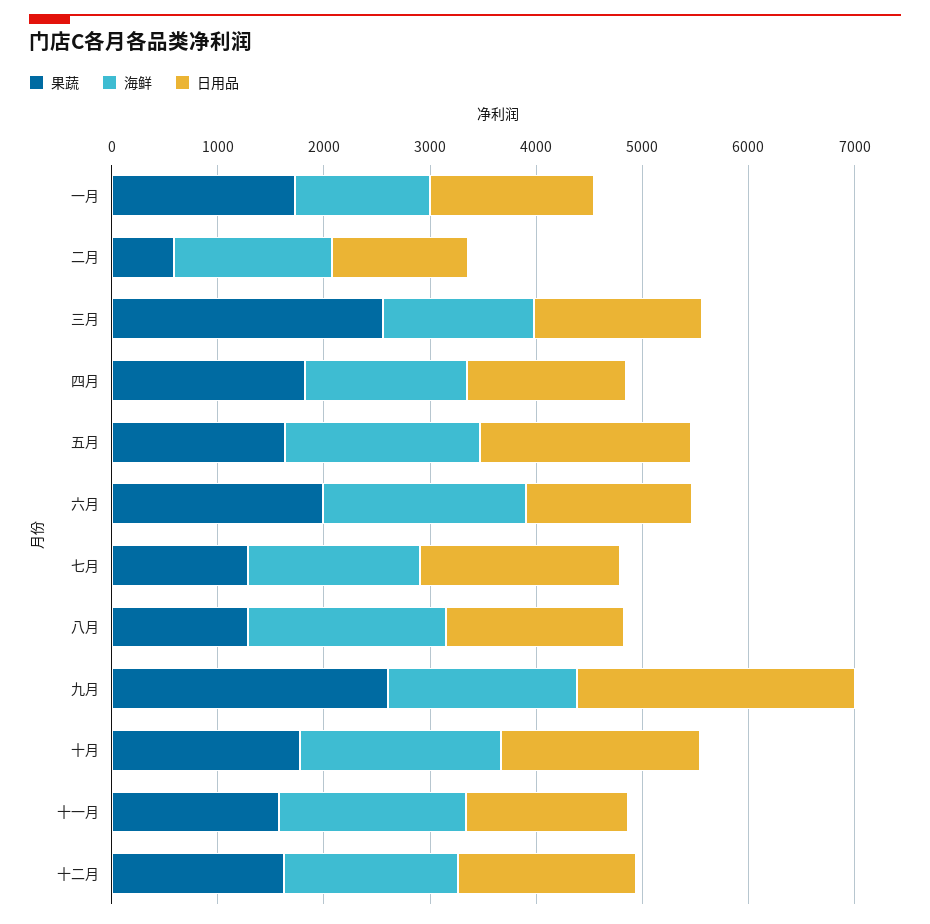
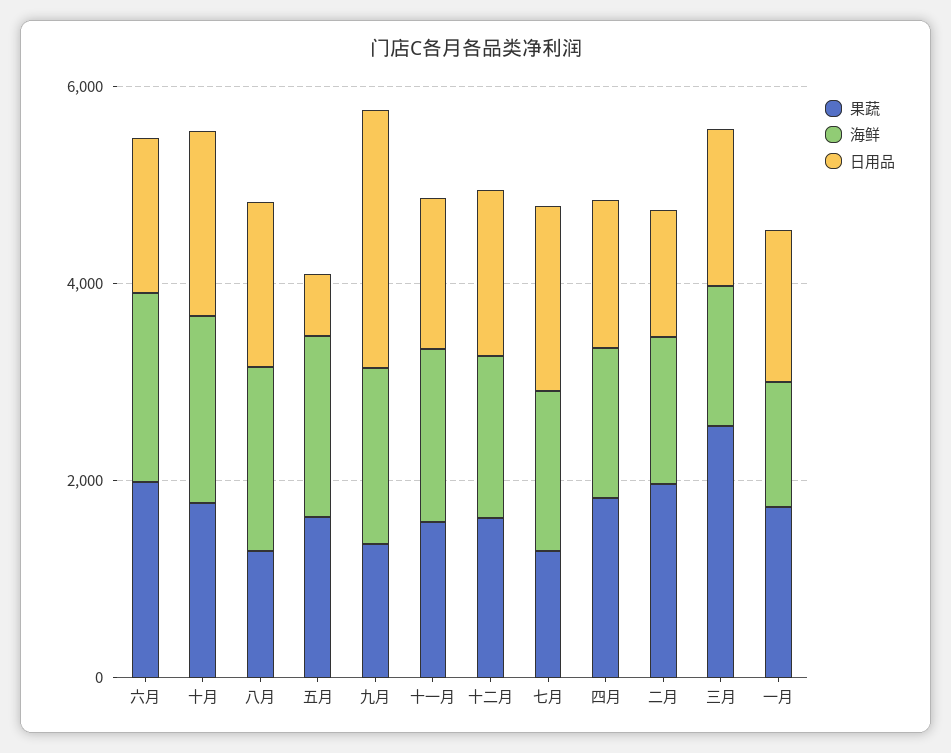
  {
    "果蔬": {
      "一月": 1800,
-     "二月": 600,
+     "二月": 2000,
      "三月": 2600,
      "四月": 1800,
      "五月": 1600,
      "六月": 2000,
      "七月": 1200,
      "八月": 1200,
-     "九月": 2600,
+     "九月": 1500,
      "十月": 1800,
      "十一月": 1600,
      "十二月": 1600
    },
    "海鲜": {
      "一月": 1200,
      "二月": 1400,
      "三月": 1400,
      "四月": 1600,
      "五月": 1800,
      "六月": 2000,
      "七月": 1600,
      "八月": 1800,
      "九月": 1800,
      "十月": 1800,
      "十一月": 1800,
      "十二月": 1600
    },
    "日用品": {
      "一月": 1600,
      "二月": 1200,
      "三月": 1600,
      "四月": 1600,
-     "五月": 2000,
+     "五月": 500,
      "六月": 1600,
      "七月": 1800,
      "八月": 1600,
      "九月": 2600,
      "十月": 1800,
      "十一月": 1600,
      "十二月": 1600
    }
  }

